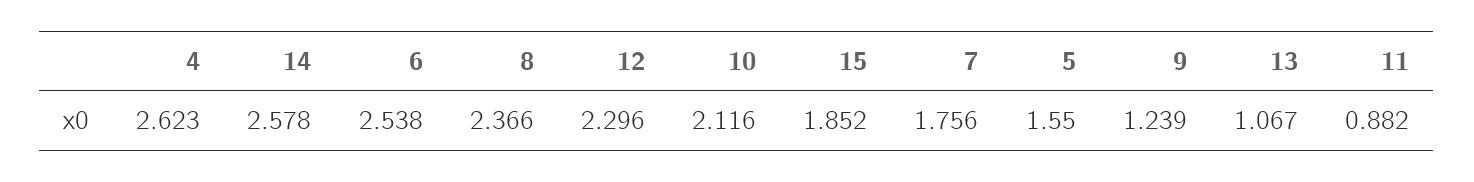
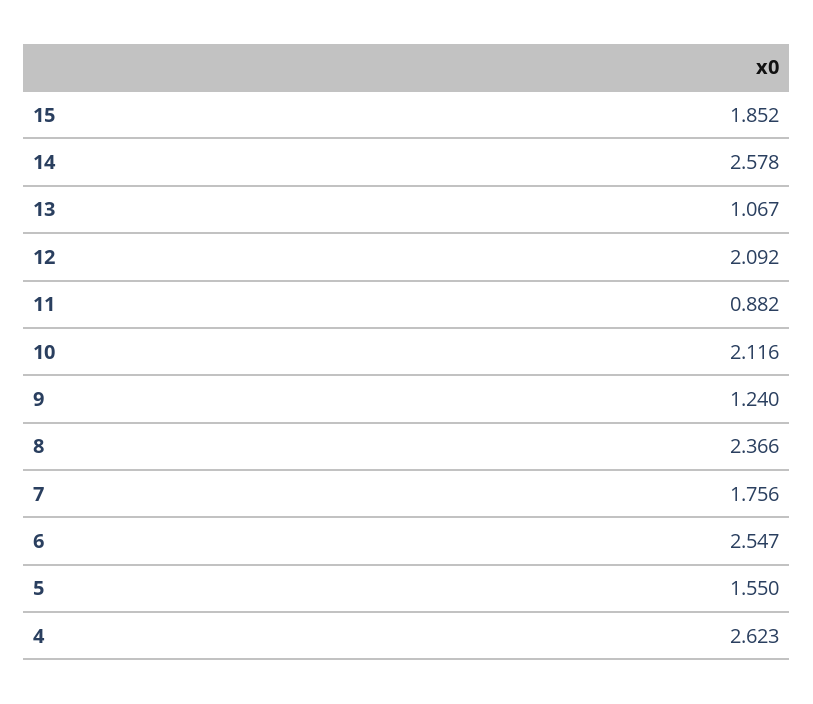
  {
    "4": 2.623,
    "14": 2.578,
-   "6": 2.538,
+   "6": 2.547,
    "8": 2.366,
-   "12": 2.296,
+   "12": 2.092,
    "10": 2.116,
    "15": 1.852,
    "7": 1.756,
    "5": 1.55,
-   "9": 1.239,
+   "9": 1.24,
    "13": 1.067,
    "11": 0.882
  }

